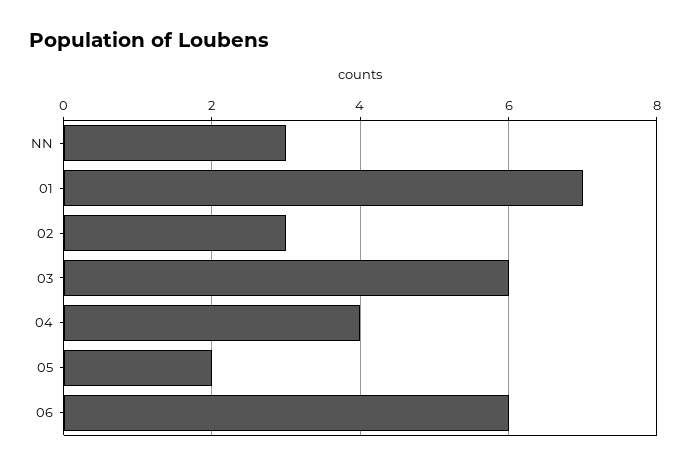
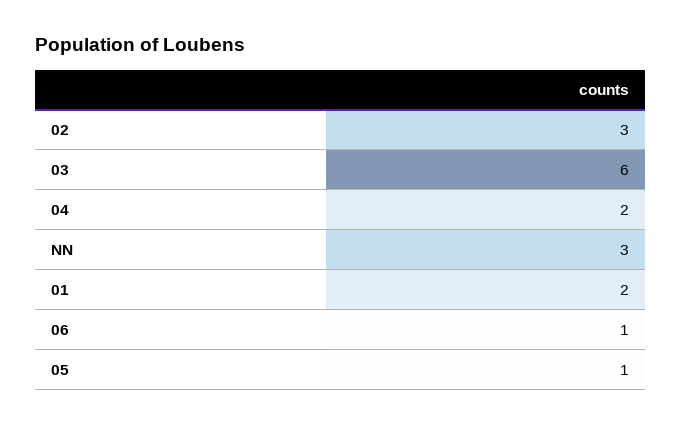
  {
    "NN": 3,
-   "01": 7,
+   "01": 2,
    "02": 3,
    "03": 6,
-   "04": 4,
+   "04": 2,
-   "05": 2,
+   "05": 1,
-   "06": 6
+   "06": 1
  }

